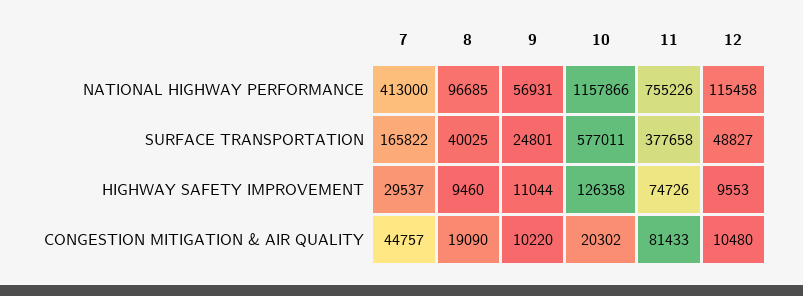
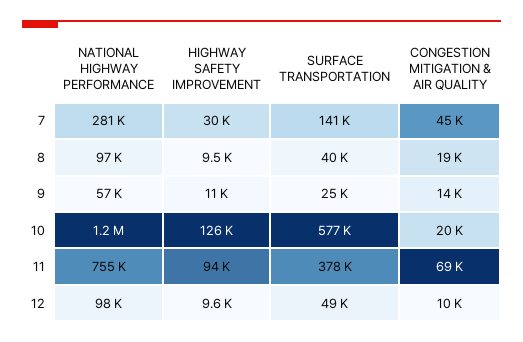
  {
    "7": {
-     "NATIONAL HIGHWAY PERFORMANCE": 413000,
+     "NATIONAL HIGHWAY PERFORMANCE": 281000,
-     "SURFACE TRANSPORTATION": 165822,
+     "SURFACE TRANSPORTATION": 141000,
      "HIGHWAY SAFETY IMPROVEMENT": 29537,
      "CONGESTION MITIGATION & AIR QUALITY": 44757
    },
    "8": {
      "NATIONAL HIGHWAY PERFORMANCE": 96685,
      "SURFACE TRANSPORTATION": 40025,
      "HIGHWAY SAFETY IMPROVEMENT": 9460,
      "CONGESTION MITIGATION & AIR QUALITY": 19090
    },
    "9": {
      "NATIONAL HIGHWAY PERFORMANCE": 56931,
      "SURFACE TRANSPORTATION": 24801,
      "HIGHWAY SAFETY IMPROVEMENT": 11044,
-     "CONGESTION MITIGATION & AIR QUALITY": 10220
+     "CONGESTION MITIGATION & AIR QUALITY": 14000
    },
    "10": {
      "NATIONAL HIGHWAY PERFORMANCE": 1157866,
      "SURFACE TRANSPORTATION": 577011,
      "HIGHWAY SAFETY IMPROVEMENT": 126358,
      "CONGESTION MITIGATION & AIR QUALITY": 20302
    },
    "11": {
      "NATIONAL HIGHWAY PERFORMANCE": 755226,
      "SURFACE TRANSPORTATION": 377658,
-     "HIGHWAY SAFETY IMPROVEMENT": 74726,
+     "HIGHWAY SAFETY IMPROVEMENT": 94000,
-     "CONGESTION MITIGATION & AIR QUALITY": 81433
+     "CONGESTION MITIGATION & AIR QUALITY": 69000
    },
    "12": {
-     "NATIONAL HIGHWAY PERFORMANCE": 115458,
+     "NATIONAL HIGHWAY PERFORMANCE": 98000,
      "SURFACE TRANSPORTATION": 48827,
      "HIGHWAY SAFETY IMPROVEMENT": 9553,
      "CONGESTION MITIGATION & AIR QUALITY": 10480
    }
  }

